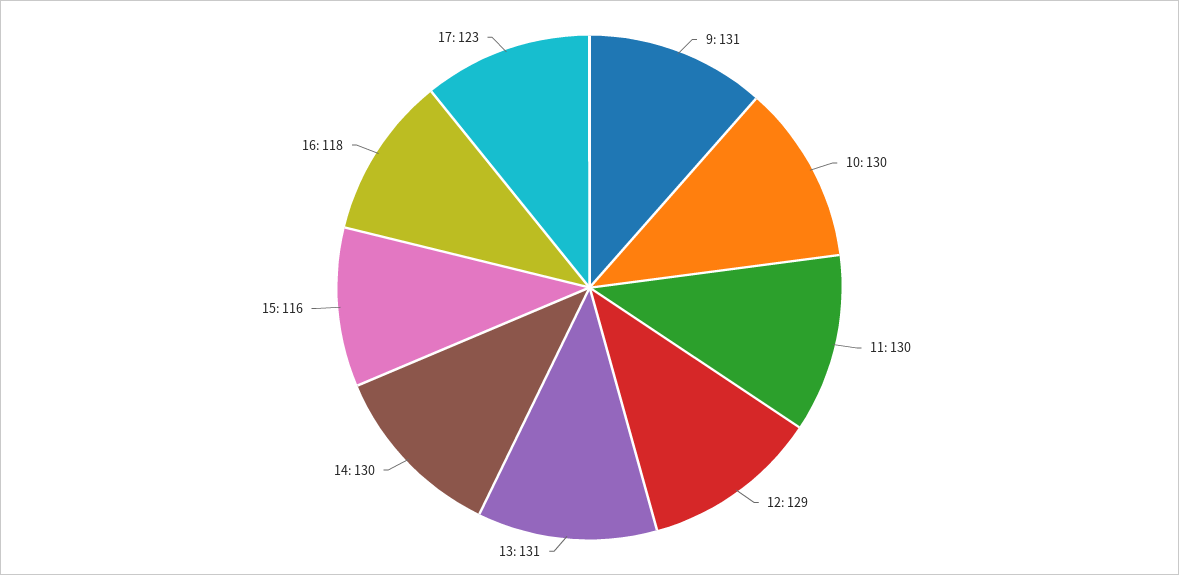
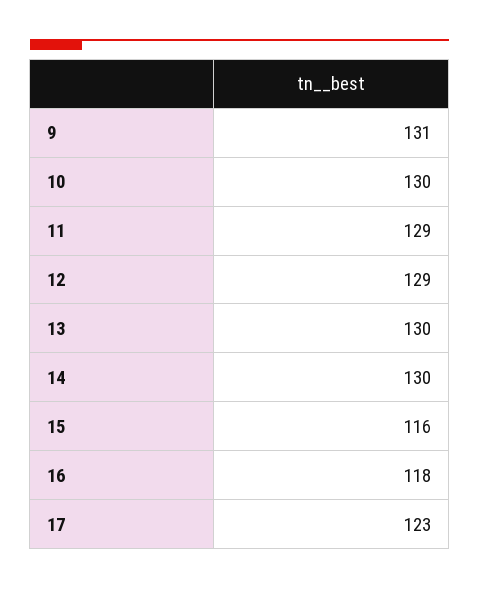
  {
    "9": 131,
    "10": 130,
-   "11": 130,
+   "11": 129,
    "12": 129,
-   "13": 131,
+   "13": 130,
    "14": 130,
    "15": 116,
    "16": 118,
    "17": 123
  }

